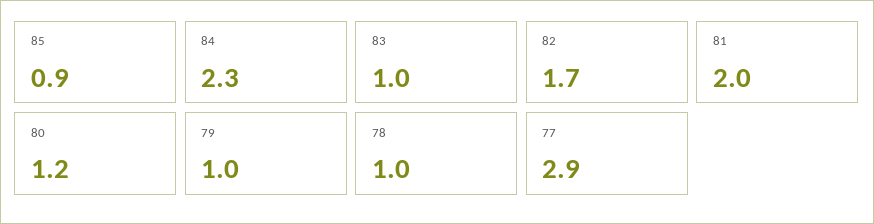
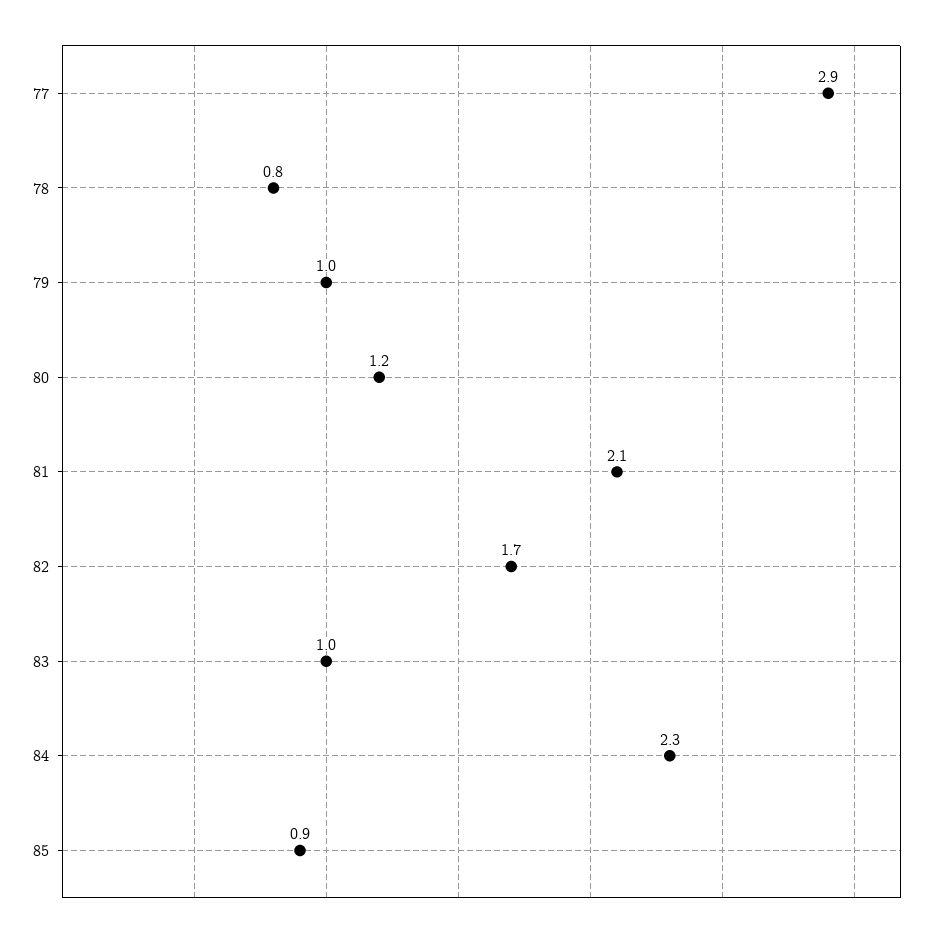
  {
    "85": 0.9,
    "84": 2.3,
    "83": 1,
    "82": 1.7,
-   "81": 2,
+   "81": 2.1,
    "80": 1.2,
    "79": 1,
-   "78": 1,
+   "78": 0.8,
    "77": 2.9
  }

